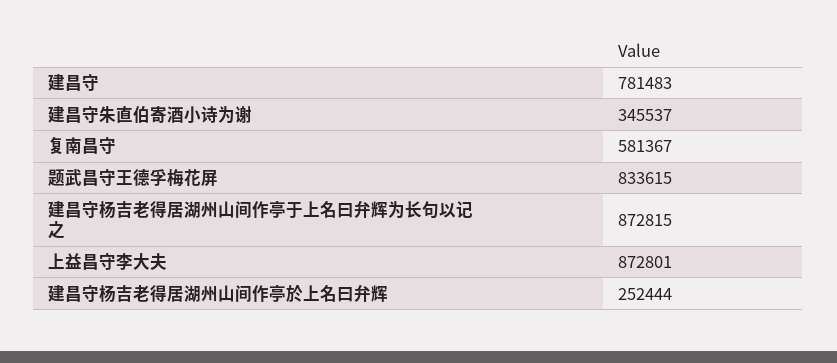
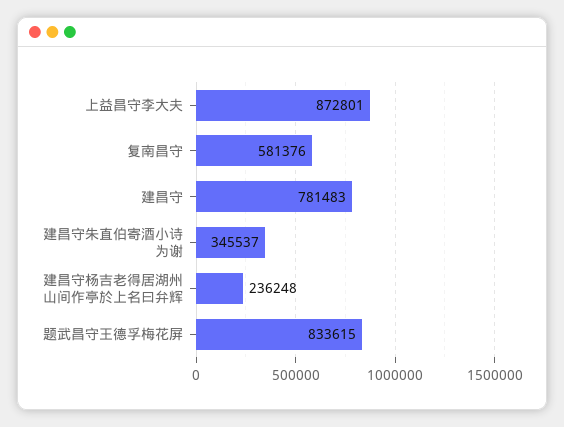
  {
    "建昌守": 781483,
    "建昌守朱直伯寄酒小诗为谢": 345537,
-   "复南昌守": 581367,
+   "复南昌守": 581376,
    "题武昌守王德孚梅花屏": 833615,
-   "建昌守杨吉老得居湖州山间作亭于上名曰弁辉为长句以记之": 872815,
    "上益昌守李大夫": 872801,
-   "建昌守杨吉老得居湖州山间作亭於上名曰弁辉": 252444
+   "建昌守杨吉老得居湖州山间作亭於上名曰弁辉": 236248
  }

